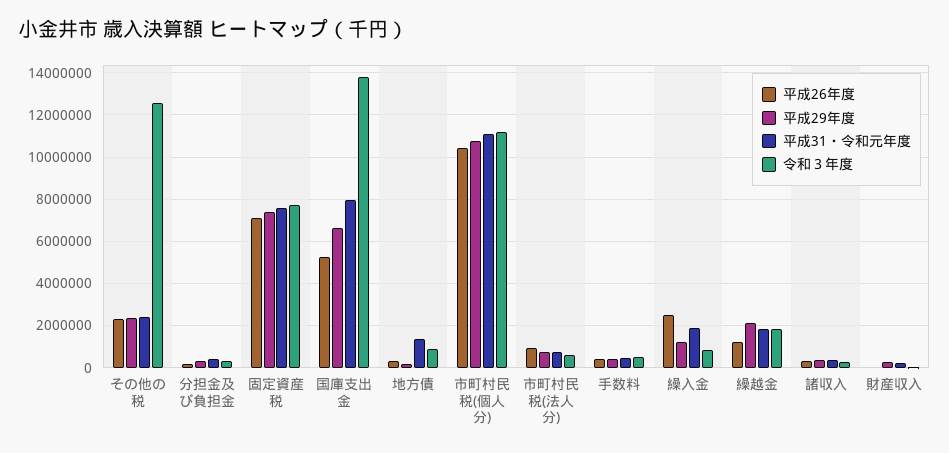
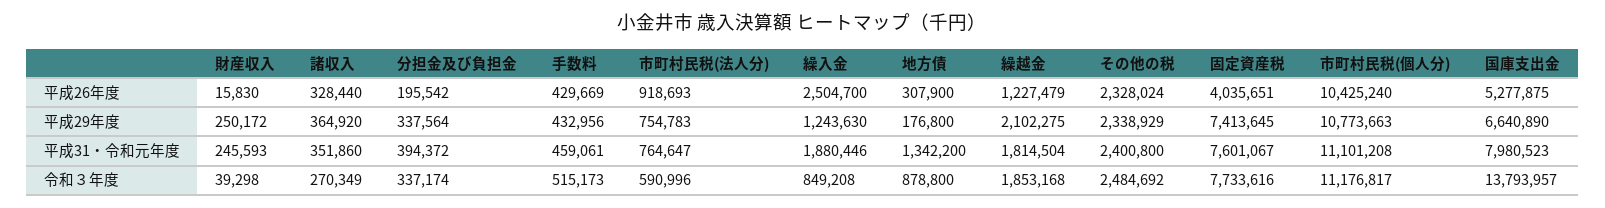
  {
    "平成26年度": {
      "その他の税": 2328024,
      "分担金及び負担金": 195542,
-     "固定資産税": 7000000,
+     "固定資産税": 4035651,
      "国庫支出金": 5277875,
      "地方債": 307900,
      "市町村民税(個人分)": 10425240,
      "市町村民税(法人分)": 918693,
      "手数料": 429669,
      "繰入金": 2504700,
      "繰越金": 1227479,
      "諸収入": 328440,
      "財産収入": 15830
    },
    "平成29年度": {
      "その他の税": 2338929,
      "分担金及び負担金": 337564,
      "固定資産税": 7413645,
      "国庫支出金": 6640890,
      "地方債": 176800,
      "市町村民税(個人分)": 10773663,
      "市町村民税(法人分)": 754783,
      "手数料": 432956,
      "繰入金": 1243630,
      "繰越金": 2102275,
      "諸収入": 364920,
      "財産収入": 250172
    },
    "平成31・令和元年度": {
      "その他の税": 2400800,
      "分担金及び負担金": 394372,
      "固定資産税": 7601067,
      "国庫支出金": 7980523,
      "地方債": 1342200,
      "市町村民税(個人分)": 11101208,
      "市町村民税(法人分)": 764647,
      "手数料": 459061,
      "繰入金": 1880446,
      "繰越金": 1814504,
      "諸収入": 351860,
      "財産収入": 245593
    },
    "令和３年度": {
-     "その他の税": 12500000,
+     "その他の税": 2484692,
      "分担金及び負担金": 337174,
      "固定資産税": 7733616,
      "国庫支出金": 13793957,
      "地方債": 878800,
      "市町村民税(個人分)": 11176817,
      "市町村民税(法人分)": 590996,
      "手数料": 515173,
      "繰入金": 849208,
      "繰越金": 1853168,
      "諸収入": 270349,
      "財産収入": 39298
    }
  }

